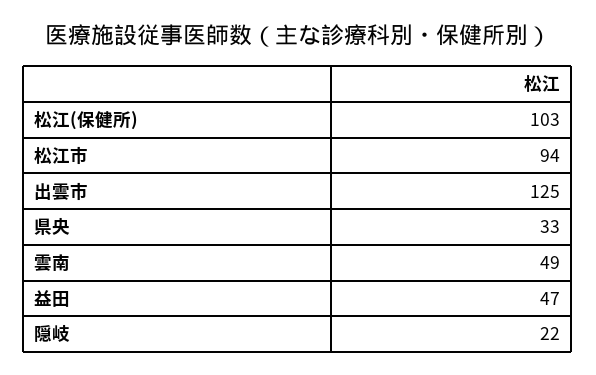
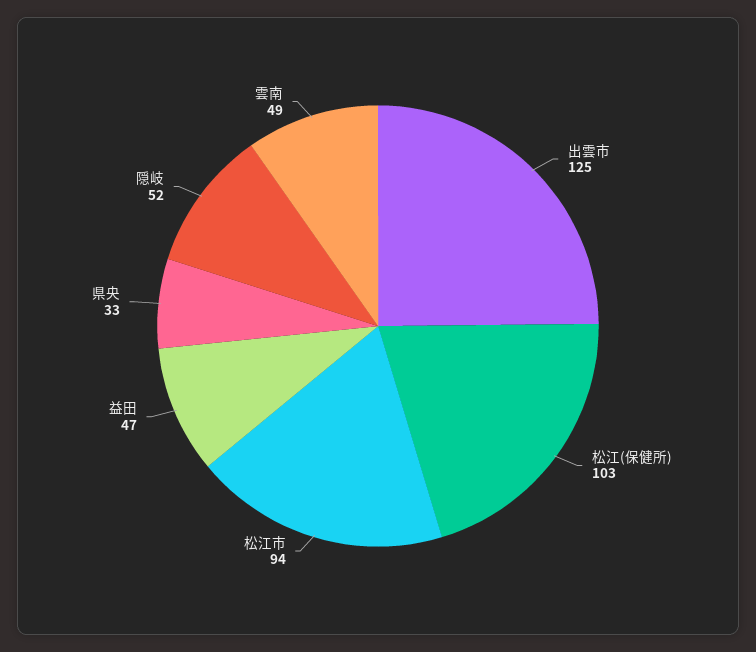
  {
    "松江(保健所)": 103,
    "松江市": 94,
    "出雲市": 125,
    "県央": 33,
    "雲南": 49,
    "益田": 47,
-   "隠岐": 22
+   "隠岐": 52
  }

